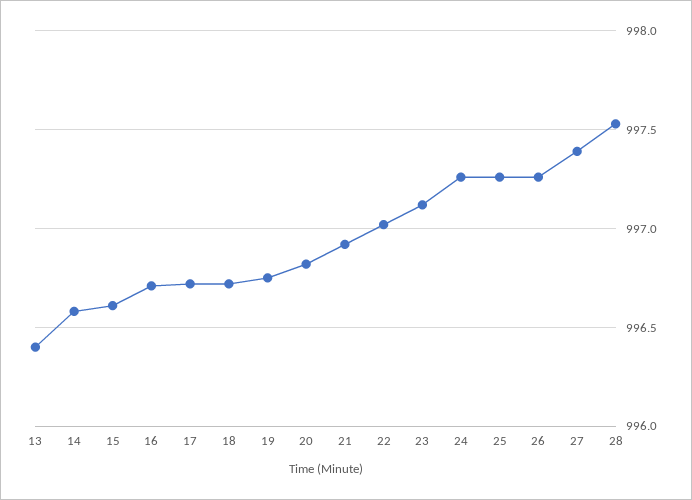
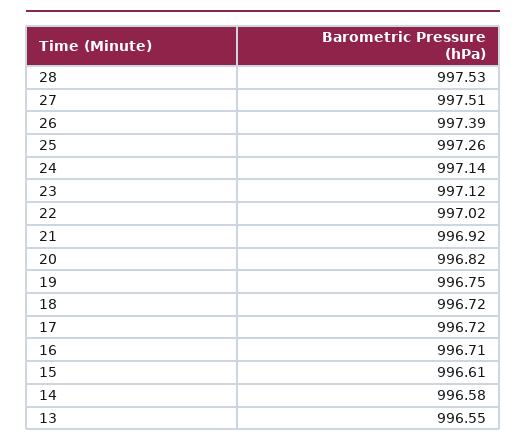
  {
-   "13": 996.4,
+   "13": 996.55,
    "14": 996.58,
    "15": 996.61,
    "16": 996.71,
    "17": 996.72,
    "18": 996.72,
    "19": 996.75,
    "20": 996.82,
    "21": 996.92,
    "22": 997.02,
    "23": 997.12,
-   "24": 997.25,
+   "24": 997.14,
    "25": 997.26,
-   "26": 997.25,
+   "26": 997.39,
-   "27": 997.4,
+   "27": 997.51,
    "28": 997.53
  }

